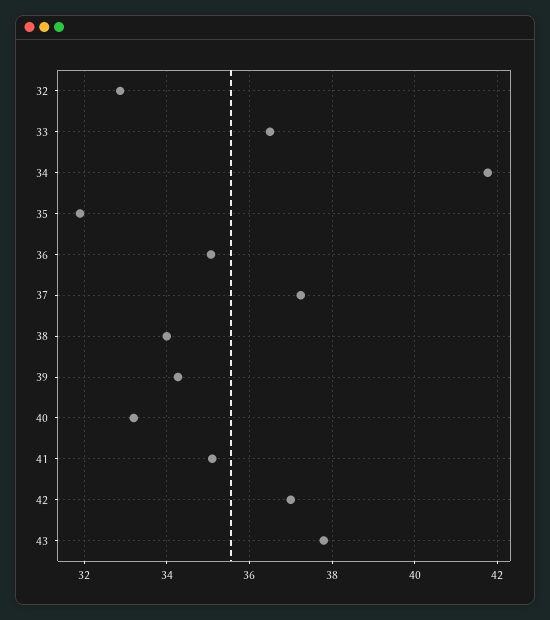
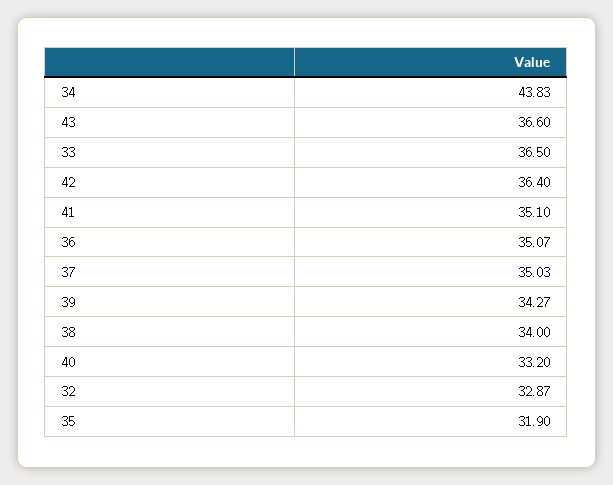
  {
    "32": 32.87,
    "33": 36.5,
-   "34": 41.8,
+   "34": 43.83,
    "35": 31.9,
    "36": 35.07,
-   "37": 37.2,
+   "37": 35.03,
    "38": 34,
    "39": 34.27,
    "40": 33.2,
    "41": 35.1,
-   "42": 37,
+   "42": 36.4,
-   "43": 37.8
+   "43": 36.6
  }

